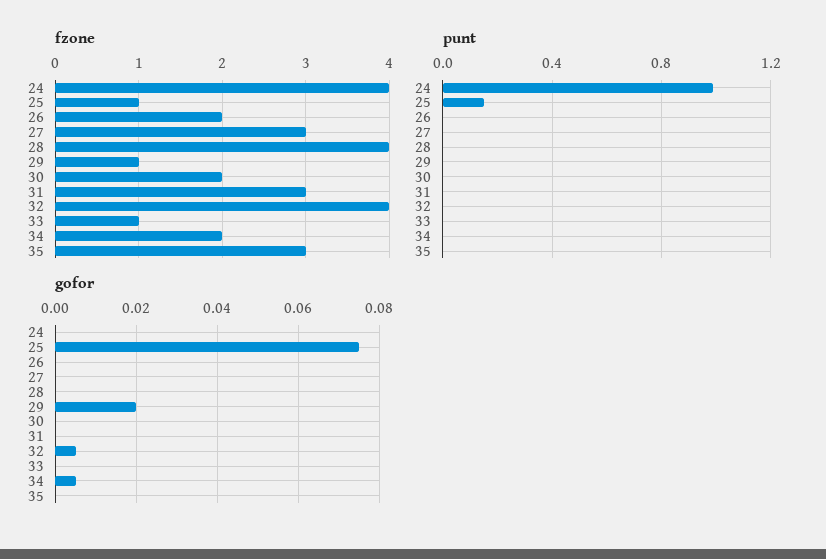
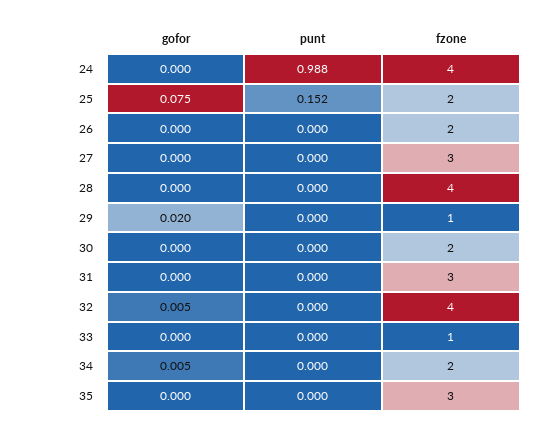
  {
    "fzone": {
      "24": 4,
-     "25": 1,
+     "25": 2,
      "26": 2,
      "27": 3,
      "28": 4,
      "29": 1,
      "30": 2,
      "31": 3,
      "32": 4,
      "33": 1,
      "34": 2,
      "35": 3
    },
    "punt": {
      "24": 0.988,
      "25": 0.152,
      "26": 0,
      "27": 0,
      "28": 0,
      "29": 0,
      "30": 0,
      "31": 0,
      "32": 0,
      "33": 0,
      "34": 0,
      "35": 0
    },
    "gofor": {
      "24": 0,
      "25": 0.075,
      "26": 0,
      "27": 0,
      "28": 0,
      "29": 0.02,
      "30": 0,
      "31": 0,
      "32": 0.005,
      "33": 0,
      "34": 0.005,
      "35": 0
    }
  }

